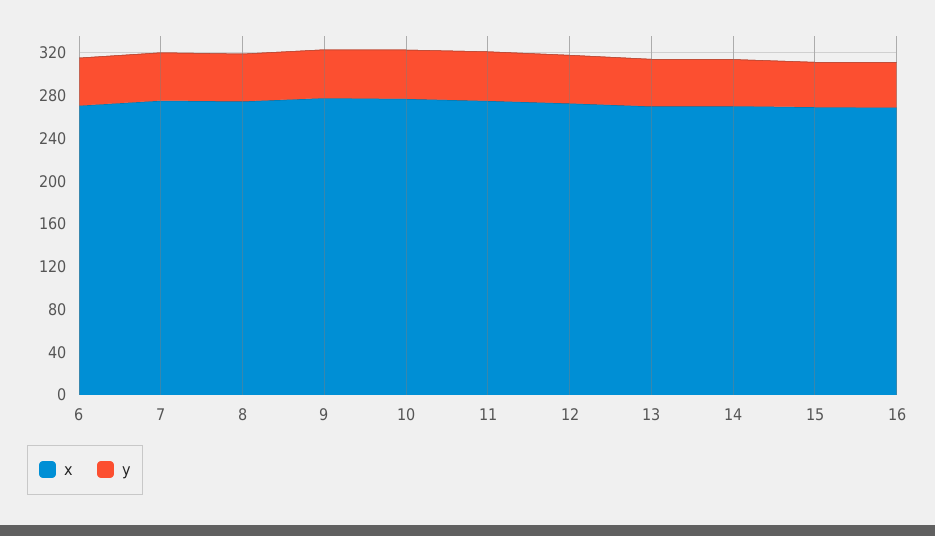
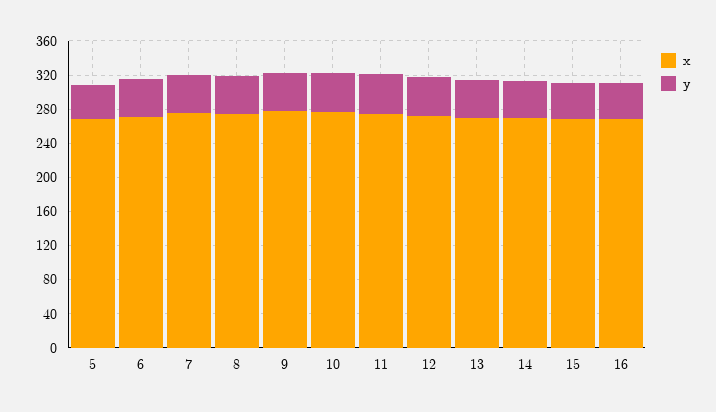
  {
    "x": {
      "6": 270,
      "7": 280,
      "8": 270,
      "9": 280,
      "10": 280,
      "11": 270,
      "12": 270,
      "13": 270,
      "14": 270,
      "15": 270,
-     "16": 270
+     "16": 270,
+     "5": 270
    },
    "y": {
      "6": 40,
      "7": 40,
      "8": 40,
      "9": 50,
      "10": 50,
      "11": 50,
      "12": 50,
      "13": 40,
      "14": 40,
      "15": 40,
-     "16": 40
+     "16": 40,
+     "5": 40
    }
  }

